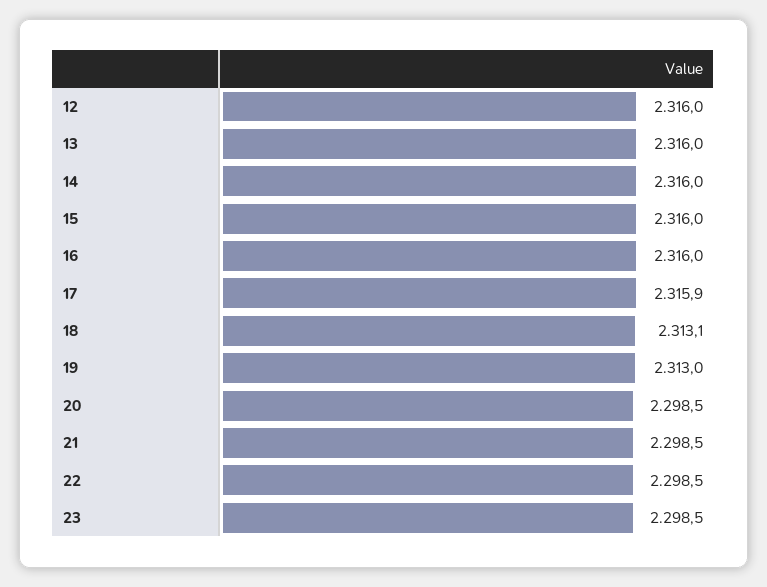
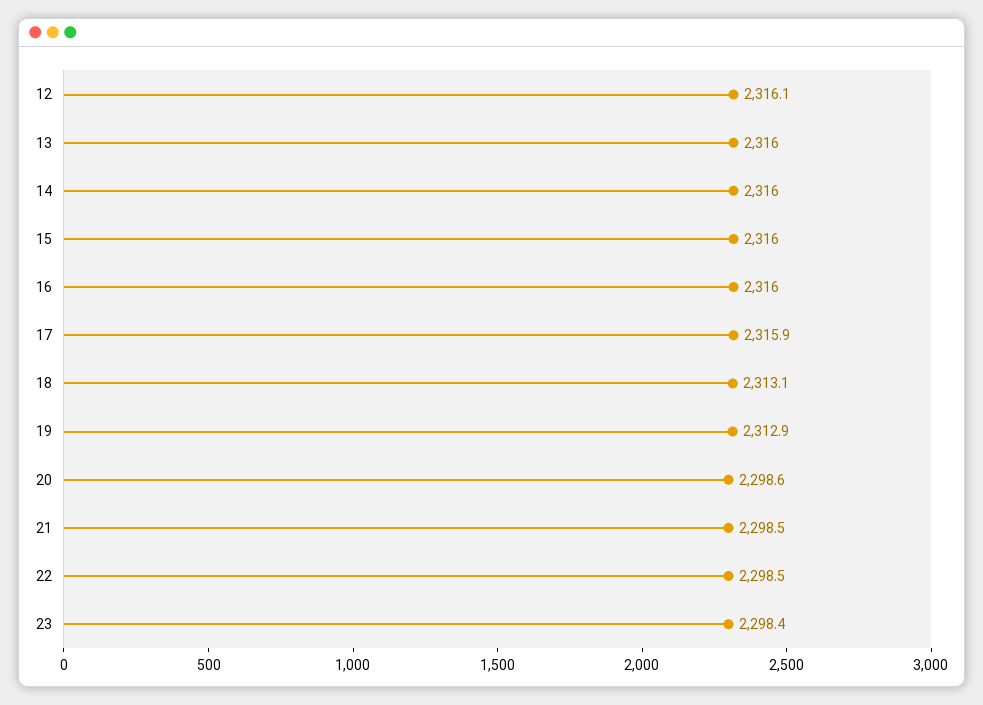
  {
-   "12": 2316,
+   "12": 2316.1,
    "13": 2316,
    "14": 2316,
    "15": 2316,
    "16": 2316,
    "17": 2315.9,
    "18": 2313.1,
-   "19": 2313,
+   "19": 2312.9,
-   "20": 2298.5,
+   "20": 2298.6,
    "21": 2298.5,
    "22": 2298.5,
-   "23": 2298.5
+   "23": 2298.4
  }

